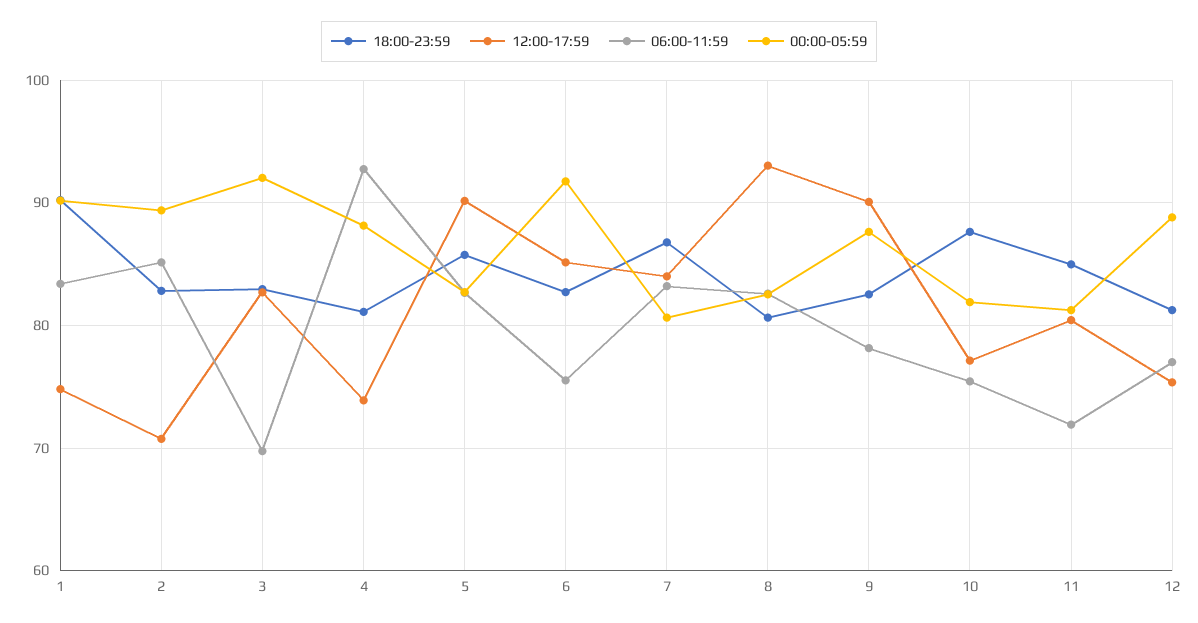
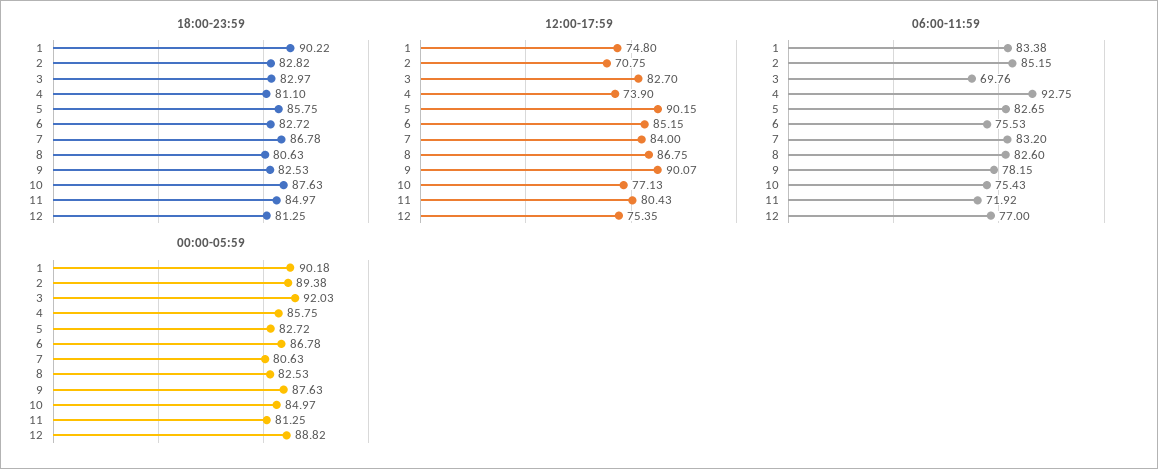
  {
    "18:00-23:59": {
      "1": 90.22,
      "2": 82.82,
      "3": 82.97,
      "4": 81.1,
      "5": 85.75,
      "6": 82.72,
      "7": 86.78,
      "8": 80.63,
      "9": 82.53,
      "10": 87.63,
      "11": 84.97,
      "12": 81.25
    },
    "12:00-17:59": {
      "1": 74.8,
      "2": 70.75,
      "3": 82.7,
      "4": 73.9,
      "5": 90.15,
      "6": 85.15,
      "7": 84,
-     "8": 93,
+     "8": 86.75,
      "9": 90.07,
      "10": 77.13,
      "11": 80.43,
      "12": 75.35
    },
    "06:00-11:59": {
      "1": 83.38,
      "2": 85.15,
      "3": 69.76,
      "4": 92.75,
      "5": 82.65,
      "6": 75.53,
      "7": 83.2,
      "8": 82.6,
      "9": 78.15,
      "10": 75.43,
      "11": 71.92,
      "12": 77
    },
    "00:00-05:59": {
      "1": 90.18,
      "2": 89.38,
      "3": 92.03,
-     "4": 88,
+     "4": 85.75,
      "5": 82.72,
-     "6": 92,
+     "6": 86.78,
      "7": 80.63,
      "8": 82.53,
      "9": 87.63,
-     "10": 82,
+     "10": 84.97,
      "11": 81.25,
      "12": 88.82
    }
  }

